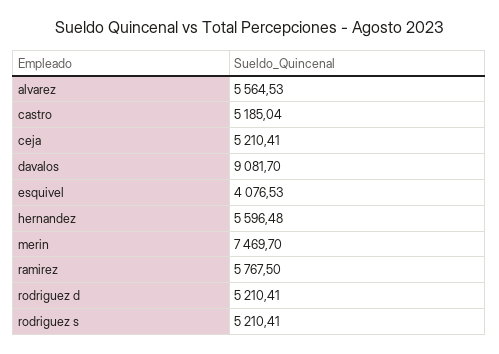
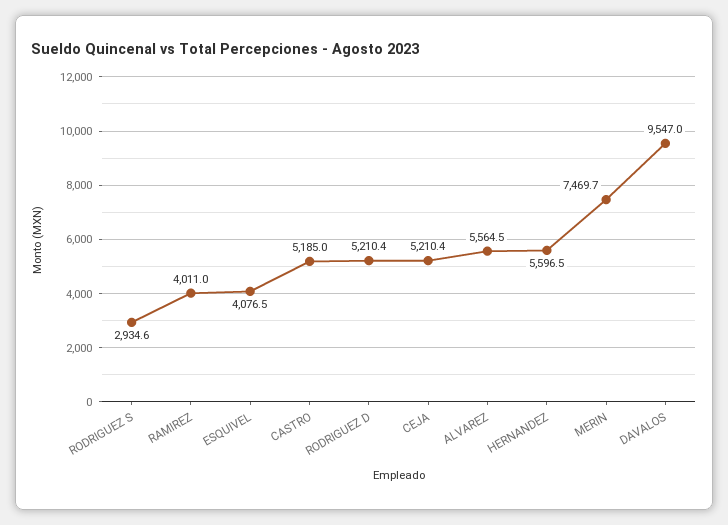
  {
    "alvarez": 5564.53,
    "castro": 5185.04,
    "ceja": 5210.41,
-   "davalos": 9081.7,
+   "davalos": 9547,
    "esquivel": 4076.53,
    "hernandez": 5596.48,
    "merin": 7469.7,
-   "ramirez": 5767.5,
+   "ramirez": 4011,
    "rodriguez d": 5210.41,
-   "rodriguez s": 5210.41
+   "rodriguez s": 2934.6
  }

